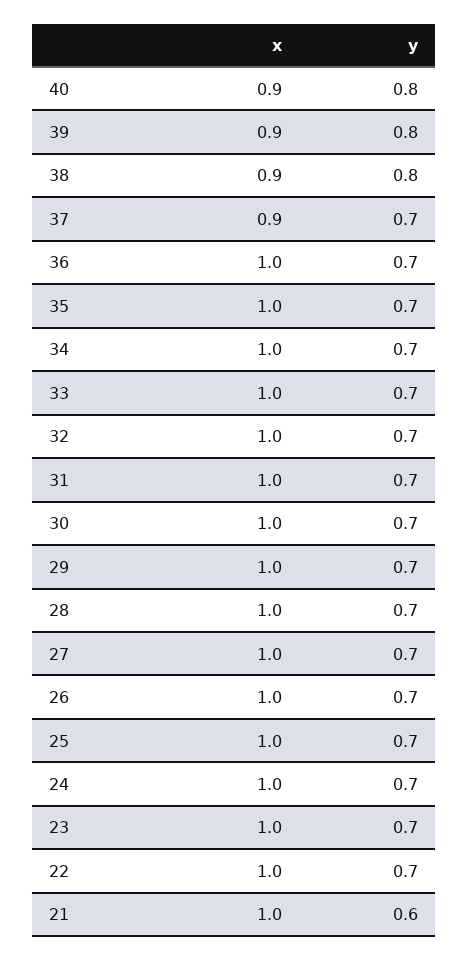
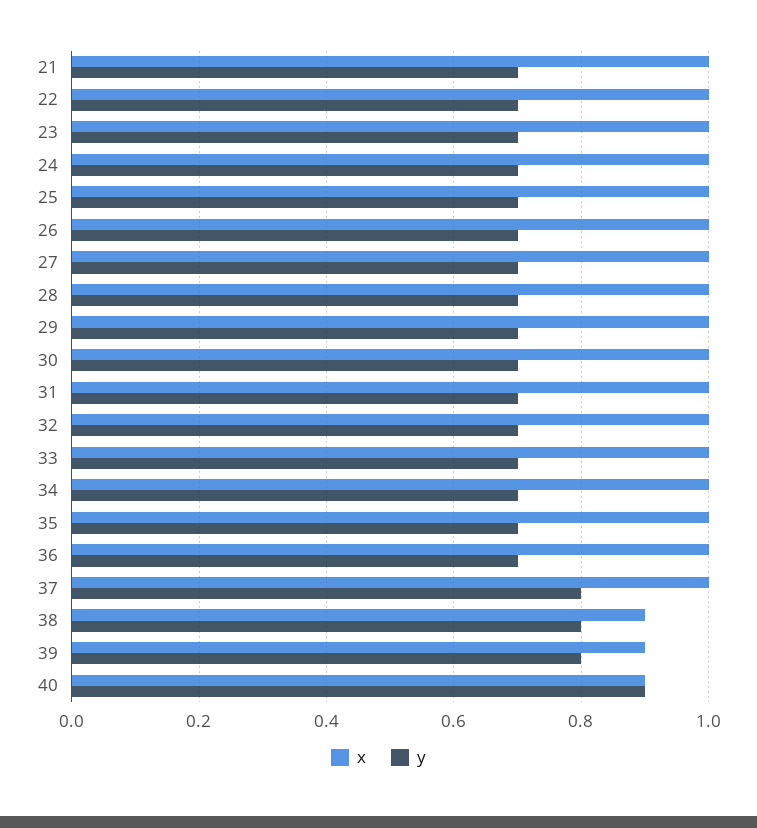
  {
    "x": {
      "40": 0.9,
      "39": 0.9,
      "38": 0.9,
-     "37": 0.9,
+     "37": 1,
      "36": 1,
      "35": 1,
      "34": 1,
      "33": 1,
      "32": 1,
      "31": 1,
      "30": 1,
      "29": 1,
      "28": 1,
      "27": 1,
      "26": 1,
      "25": 1,
      "24": 1,
      "23": 1,
      "22": 1,
      "21": 1
    },
    "y": {
-     "40": 0.8,
+     "40": 0.9,
      "39": 0.8,
      "38": 0.8,
-     "37": 0.7,
+     "37": 0.8,
      "36": 0.7,
      "35": 0.7,
      "34": 0.7,
      "33": 0.7,
      "32": 0.7,
      "31": 0.7,
      "30": 0.7,
      "29": 0.7,
      "28": 0.7,
      "27": 0.7,
      "26": 0.7,
      "25": 0.7,
      "24": 0.7,
      "23": 0.7,
      "22": 0.7,
-     "21": 0.6
+     "21": 0.7
    }
  }

